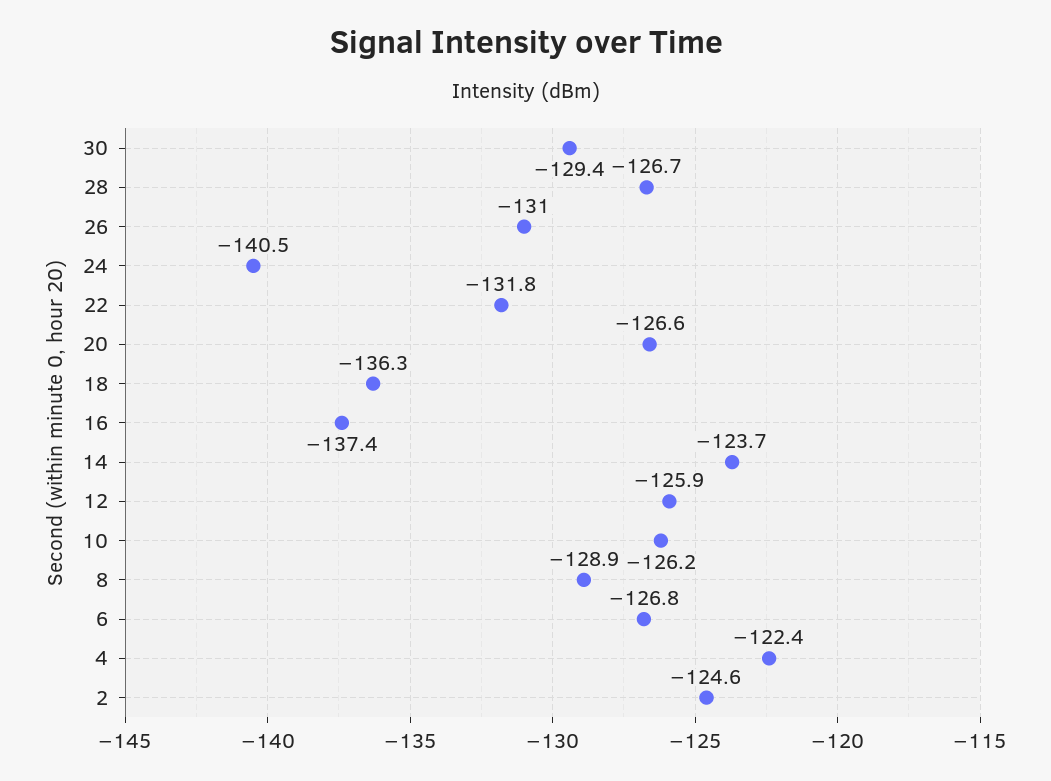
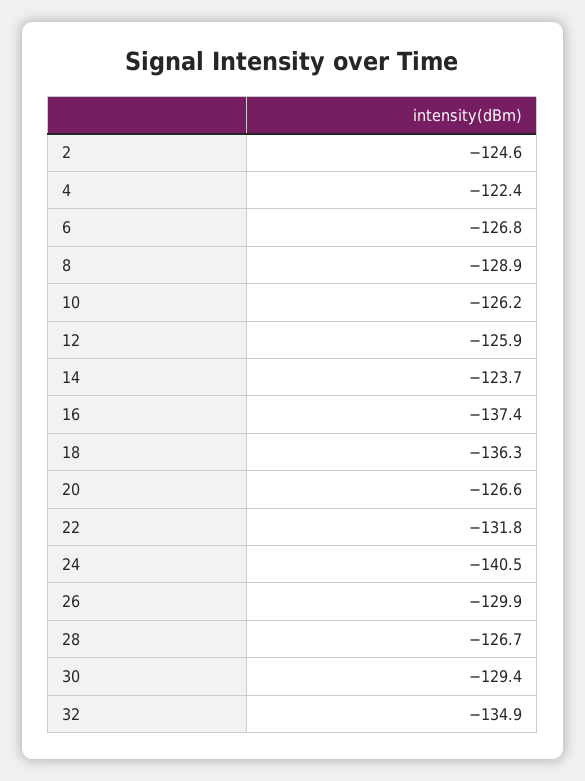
  {
    "30": -129.4,
    "28": -126.7,
-   "26": -131,
+   "26": -129.9,
    "24": -140.5,
    "22": -131.8,
    "20": -126.6,
    "18": -136.3,
    "16": -137.4,
    "14": -123.7,
    "12": -125.9,
    "10": -126.2,
    "8": -128.9,
    "6": -126.8,
    "4": -122.4,
-   "2": -124.6
+   "2": -124.6,
+   "32": -134.9
  }

